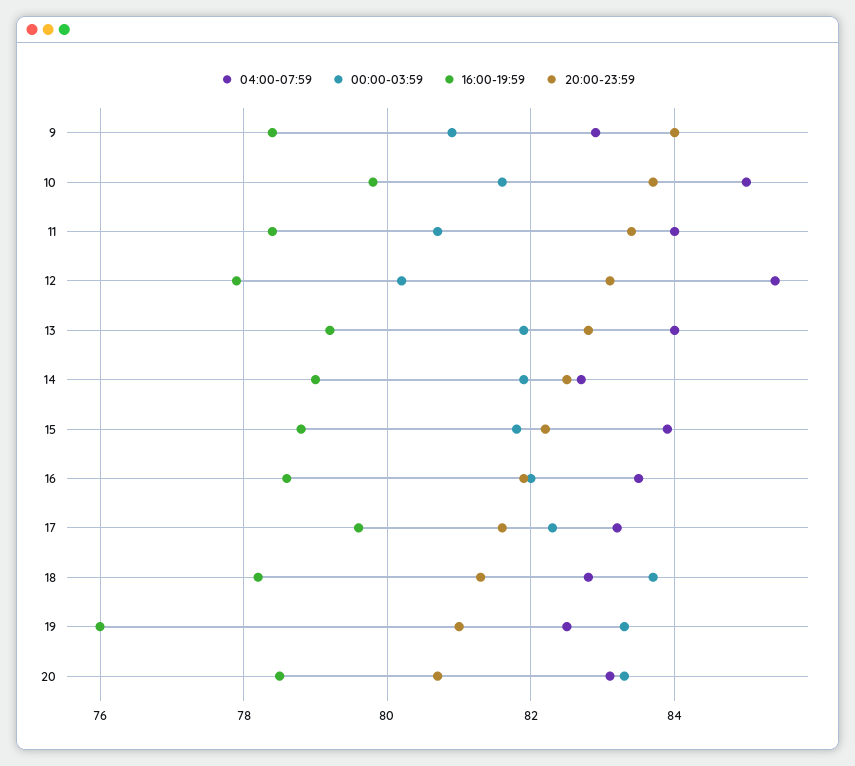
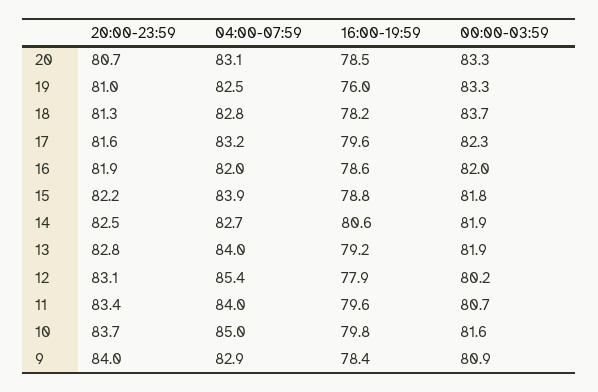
  {
    "04:00-07:59": {
      "9": 82.9,
      "10": 85,
      "11": 84,
      "12": 85.4,
      "13": 84,
      "14": 82.7,
      "15": 83.9,
-     "16": 83.5,
+     "16": 82,
      "17": 83.2,
      "18": 82.8,
      "19": 82.5,
      "20": 83.1
    },
    "00:00-03:59": {
      "9": 80.9,
      "10": 81.6,
      "11": 80.7,
      "12": 80.2,
      "13": 81.9,
      "14": 81.9,
      "15": 81.8,
      "16": 82,
      "17": 82.3,
      "18": 83.7,
      "19": 83.3,
      "20": 83.3
    },
    "16:00-19:59": {
      "9": 78.4,
      "10": 79.8,
-     "11": 78.5,
+     "11": 79.6,
      "12": 77.9,
      "13": 79.2,
-     "14": 79,
+     "14": 80.6,
      "15": 78.8,
      "16": 78.6,
      "17": 79.6,
      "18": 78.2,
      "19": 76,
      "20": 78.5
    },
    "20:00-23:59": {
      "9": 84,
      "10": 83.7,
      "11": 83.4,
      "12": 83.1,
      "13": 82.8,
      "14": 82.5,
      "15": 82.2,
      "16": 81.9,
      "17": 81.6,
      "18": 81.3,
      "19": 81,
      "20": 80.7
    }
  }

